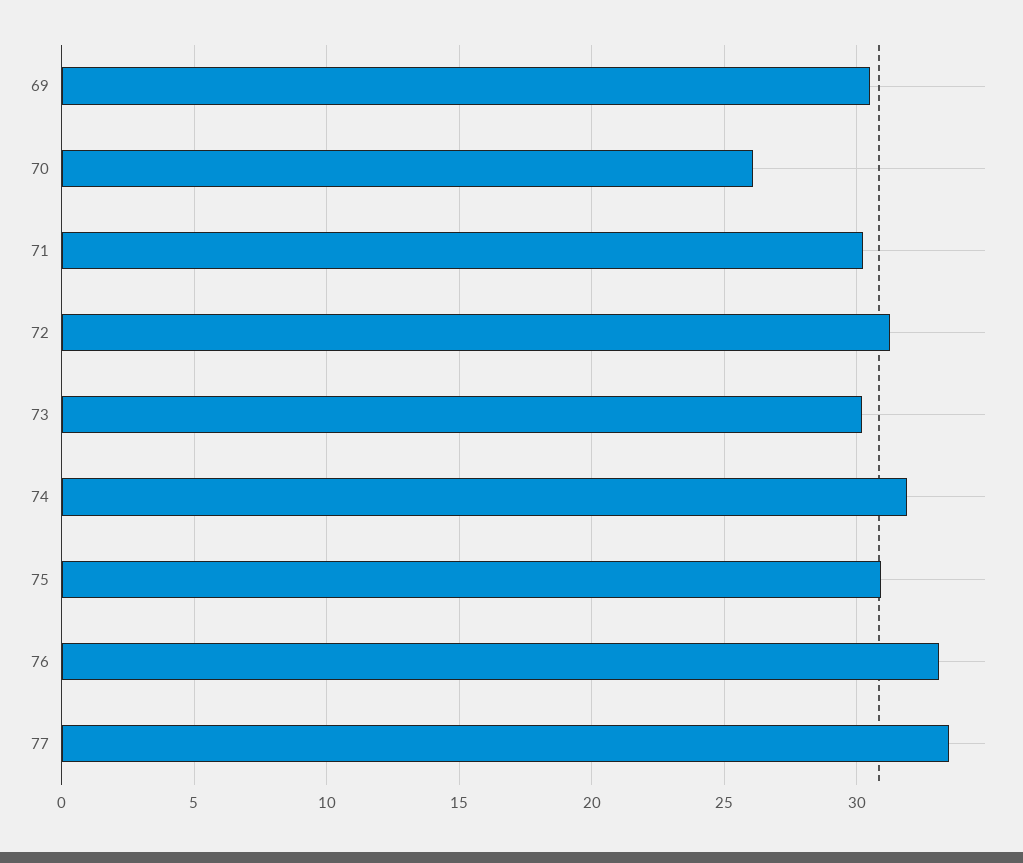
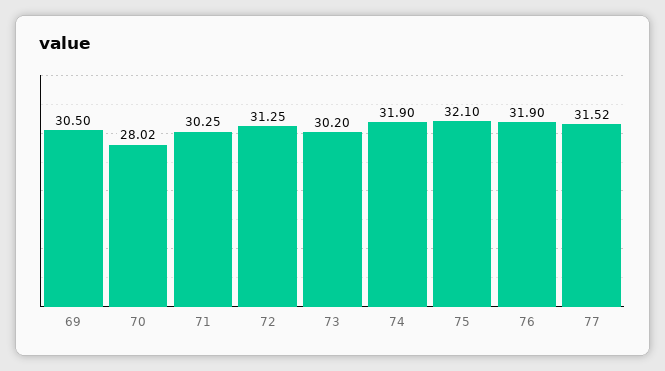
  {
    "69": 30.5,
-   "70": 26,
+   "70": 28.02,
    "71": 30.25,
    "72": 31.25,
    "73": 30.2,
    "74": 31.9,
-   "75": 31,
+   "75": 32.1,
-   "76": 33,
+   "76": 31.9,
-   "77": 33.5
+   "77": 31.52
  }

